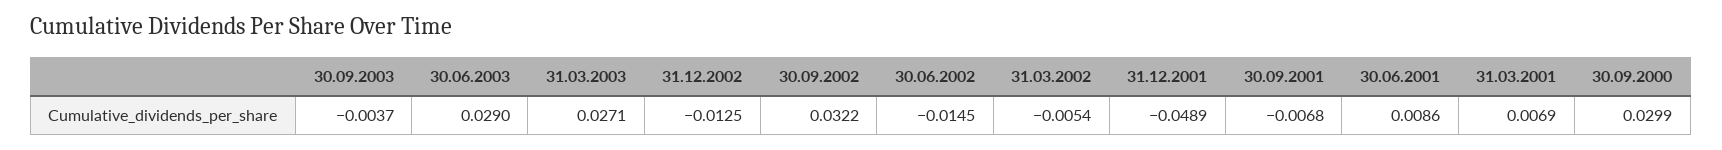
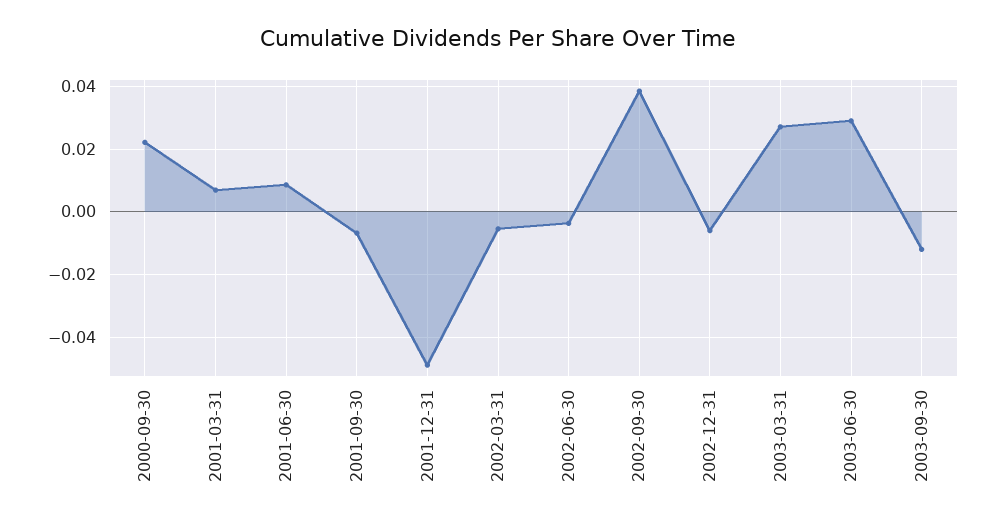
  {
-   "30.09.2003": -0.0037,
+   "30.09.2003": -0.012,
    "30.06.2003": 0.029,
    "31.03.2003": 0.0271,
-   "31.12.2002": -0.0125,
+   "31.12.2002": -0.006,
-   "30.09.2002": 0.0322,
+   "30.09.2002": 0.038,
-   "30.06.2002": -0.0145,
+   "30.06.2002": -0.004,
    "31.03.2002": -0.0054,
    "31.12.2001": -0.0489,
    "30.09.2001": -0.0068,
    "30.06.2001": 0.0086,
    "31.03.2001": 0.0069,
-   "30.09.2000": 0.0299
+   "30.09.2000": 0.022
  }

